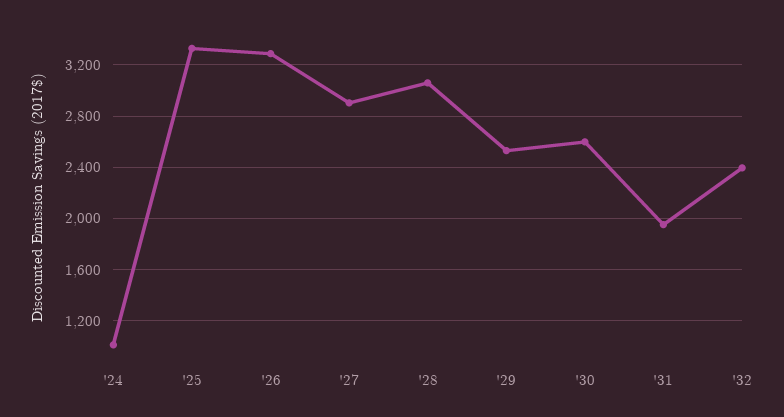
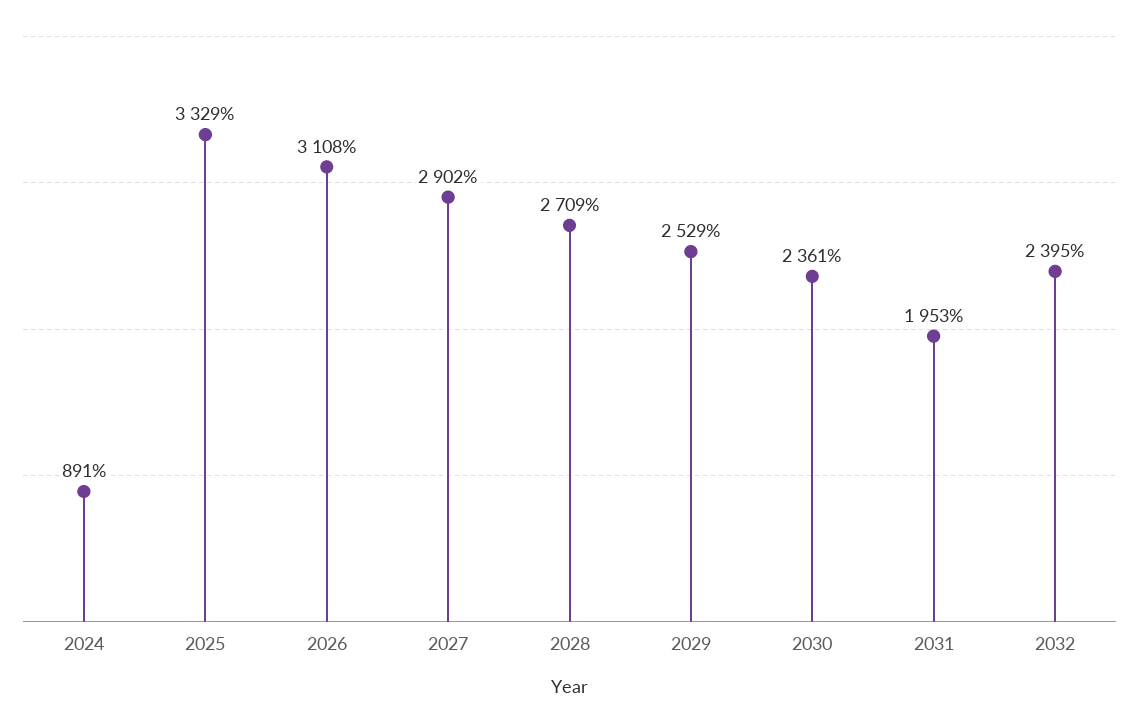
  {
-   "'24": 1000,
+   "'24": 891,
    "'25": 3329,
-   "'26": 3300,
+   "'26": 3108,
    "'27": 2902,
-   "'28": 3050,
+   "'28": 2709,
    "'29": 2529,
-   "'30": 2600,
+   "'30": 2361,
    "'31": 1953,
    "'32": 2395
  }

